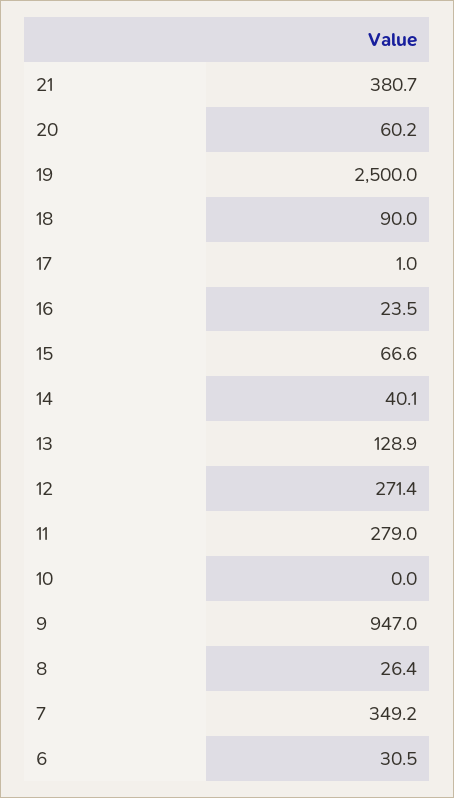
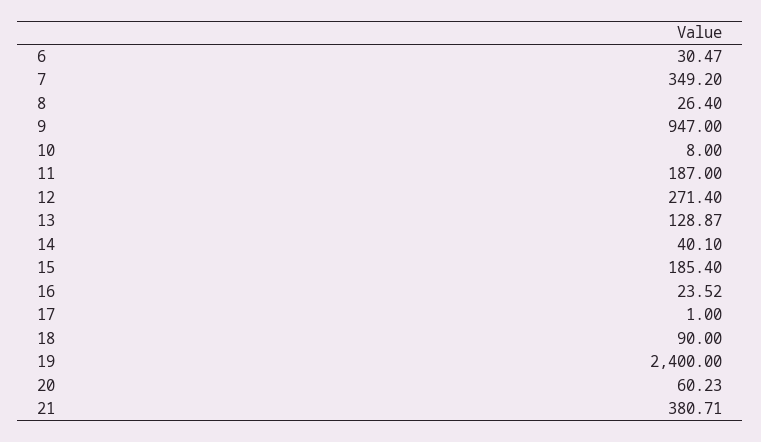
  {
    "21": 380.71,
    "20": 60.23,
-   "19": 2500,
+   "19": 2400,
    "18": 90,
    "17": 1,
    "16": 23.52,
-   "15": 66.6,
+   "15": 185.4,
    "14": 40.1,
    "13": 128.87,
    "12": 271.4,
-   "11": 279,
+   "11": 187,
-   "10": 0,
+   "10": 8,
    "9": 947,
    "8": 26.4,
    "7": 349.2,
    "6": 30.47
  }

